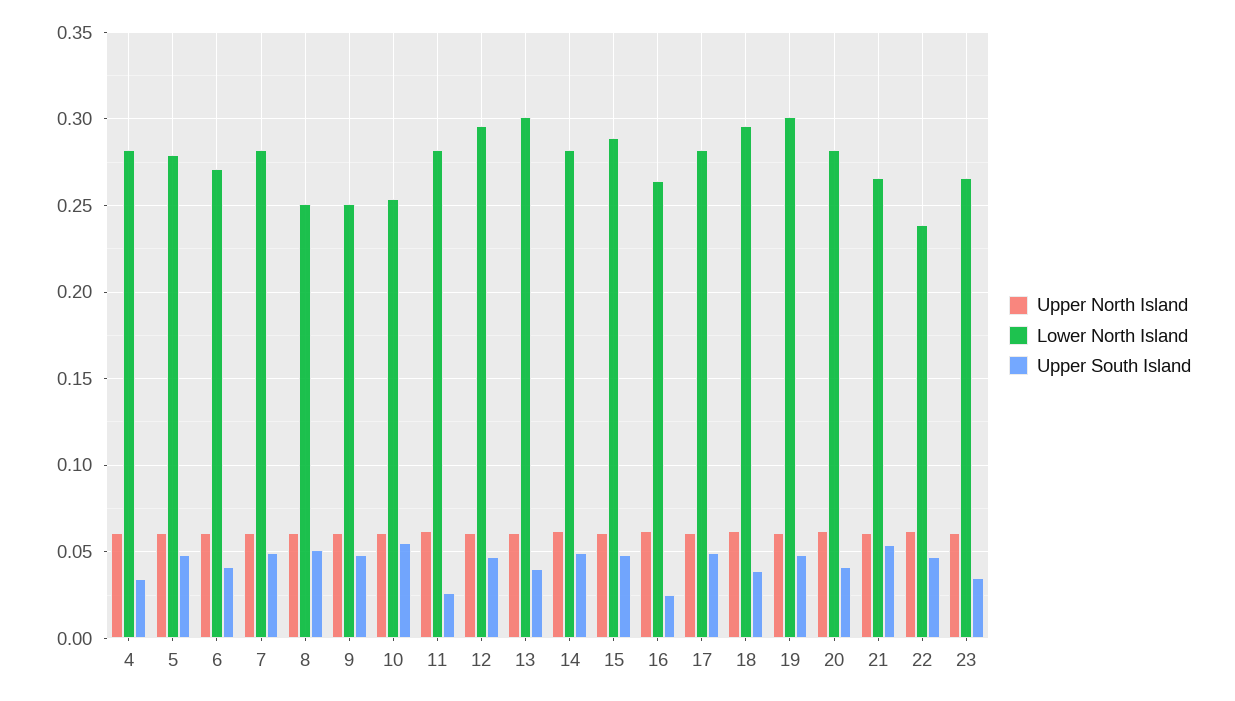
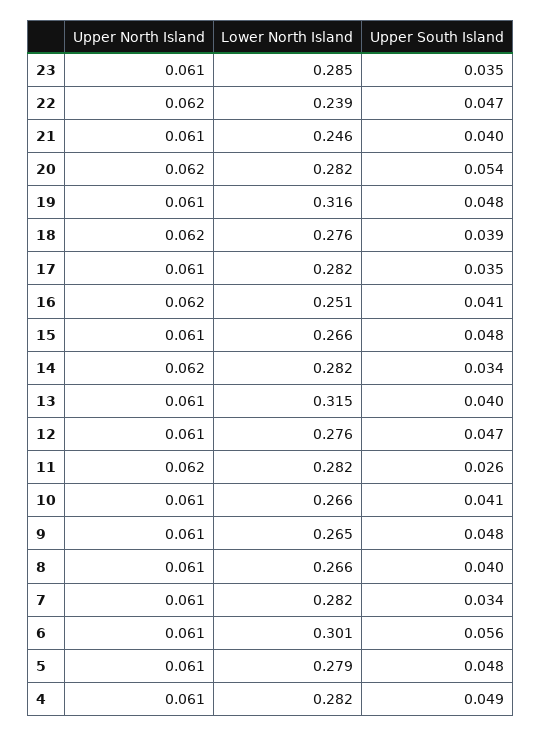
  {
    "Upper North Island": {
      "4": 0.061,
      "5": 0.061,
      "6": 0.061,
      "7": 0.061,
      "8": 0.061,
      "9": 0.061,
      "10": 0.061,
      "11": 0.062,
      "12": 0.061,
      "13": 0.061,
      "14": 0.062,
      "15": 0.061,
      "16": 0.062,
      "17": 0.061,
      "18": 0.062,
      "19": 0.061,
      "20": 0.062,
      "21": 0.061,
      "22": 0.062,
      "23": 0.061
    },
    "Lower North Island": {
      "4": 0.282,
      "5": 0.279,
-     "6": 0.27,
+     "6": 0.301,
      "7": 0.282,
-     "8": 0.25,
+     "8": 0.266,
-     "9": 0.25,
+     "9": 0.265,
-     "10": 0.255,
+     "10": 0.266,
      "11": 0.282,
-     "12": 0.295,
+     "12": 0.276,
-     "13": 0.3,
+     "13": 0.315,
      "14": 0.282,
-     "15": 0.29,
+     "15": 0.266,
-     "16": 0.265,
+     "16": 0.251,
      "17": 0.282,
-     "18": 0.295,
+     "18": 0.276,
-     "19": 0.3,
+     "19": 0.316,
      "20": 0.282,
-     "21": 0.265,
+     "21": 0.246,
      "22": 0.239,
-     "23": 0.265
+     "23": 0.285
    },
    "Upper South Island": {
-     "4": 0.035,
+     "4": 0.049,
      "5": 0.048,
-     "6": 0.04,
+     "6": 0.056,
-     "7": 0.05,
+     "7": 0.034,
-     "8": 0.05,
+     "8": 0.04,
      "9": 0.048,
-     "10": 0.055,
+     "10": 0.041,
      "11": 0.026,
      "12": 0.047,
      "13": 0.04,
-     "14": 0.05,
+     "14": 0.034,
      "15": 0.048,
-     "16": 0.025,
+     "16": 0.041,
-     "17": 0.05,
+     "17": 0.035,
      "18": 0.039,
      "19": 0.048,
-     "20": 0.04,
+     "20": 0.054,
-     "21": 0.055,
+     "21": 0.04,
      "22": 0.047,
      "23": 0.035
    }
  }

